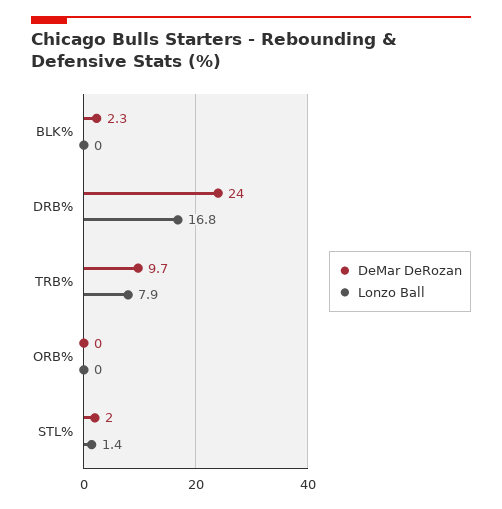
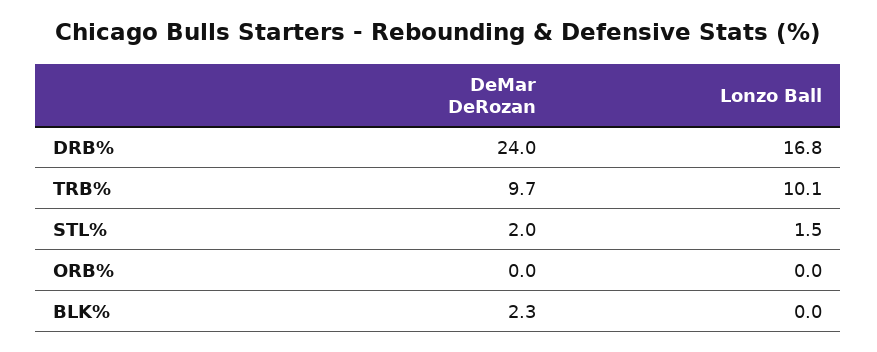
  {
    "DeMar DeRozan": {
      "BLK%": 2.3,
      "DRB%": 24,
      "TRB%": 9.7,
      "ORB%": 0,
      "STL%": 2
    },
    "Lonzo Ball": {
      "BLK%": 0,
      "DRB%": 16.8,
-     "TRB%": 7.9,
+     "TRB%": 10.1,
      "ORB%": 0,
-     "STL%": 1.4
+     "STL%": 1.5
    }
  }

